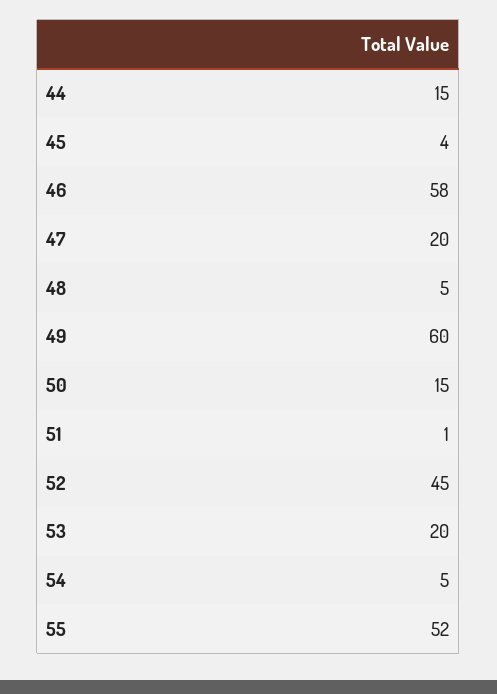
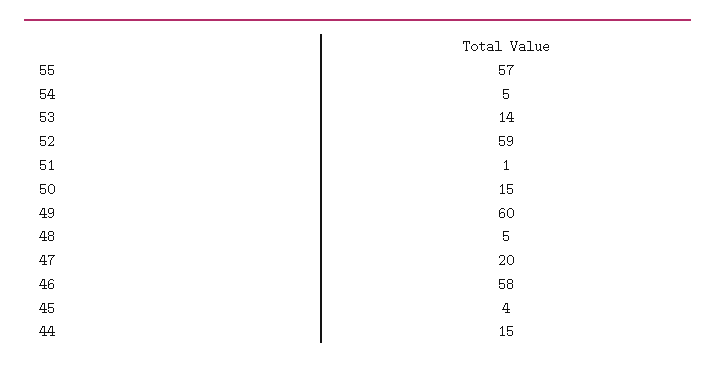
  {
    "44": 15,
    "45": 4,
    "46": 58,
    "47": 20,
    "48": 5,
    "49": 60,
    "50": 15,
    "51": 1,
-   "52": 45,
+   "52": 59,
-   "53": 20,
+   "53": 14,
    "54": 5,
-   "55": 52
+   "55": 57
  }

